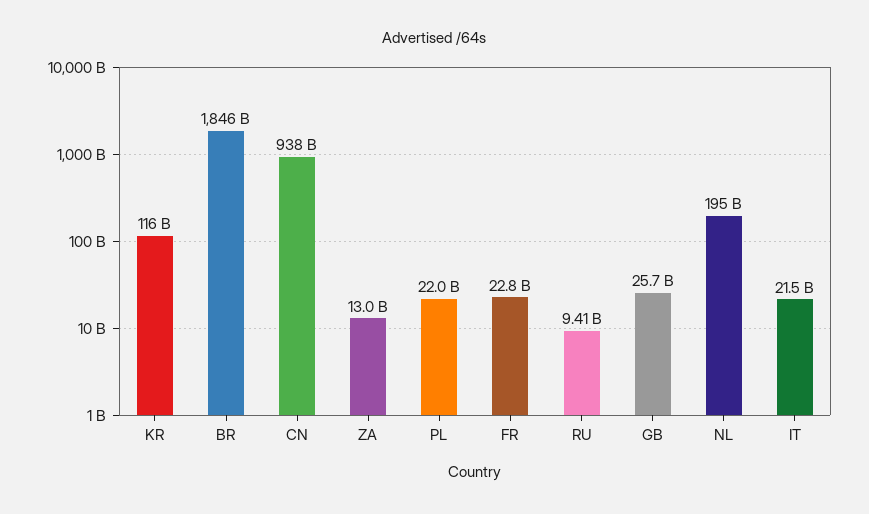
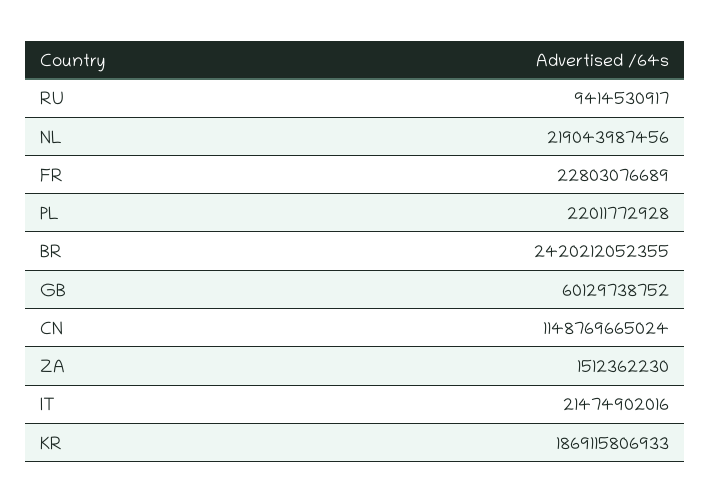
  {
-   "KR": 116000000000,
+   "KR": 1869115806933,
-   "BR": 1846000000000,
+   "BR": 2420212052355,
-   "CN": 938000000000,
+   "CN": 1148769665024,
-   "ZA": 13000000000,
+   "ZA": 1512362230,
    "PL": 22011772928,
    "FR": 22803076689,
    "RU": 9414530917,
-   "GB": 25700000000,
+   "GB": 60129738752,
-   "NL": 195000000000,
+   "NL": 219043987456,
    "IT": 21474902016
  }

